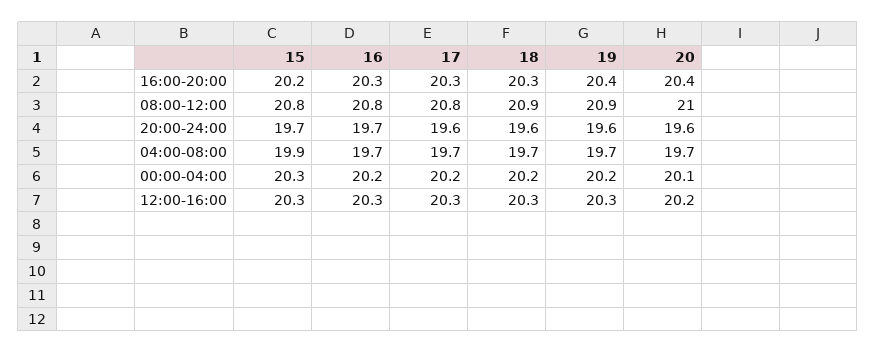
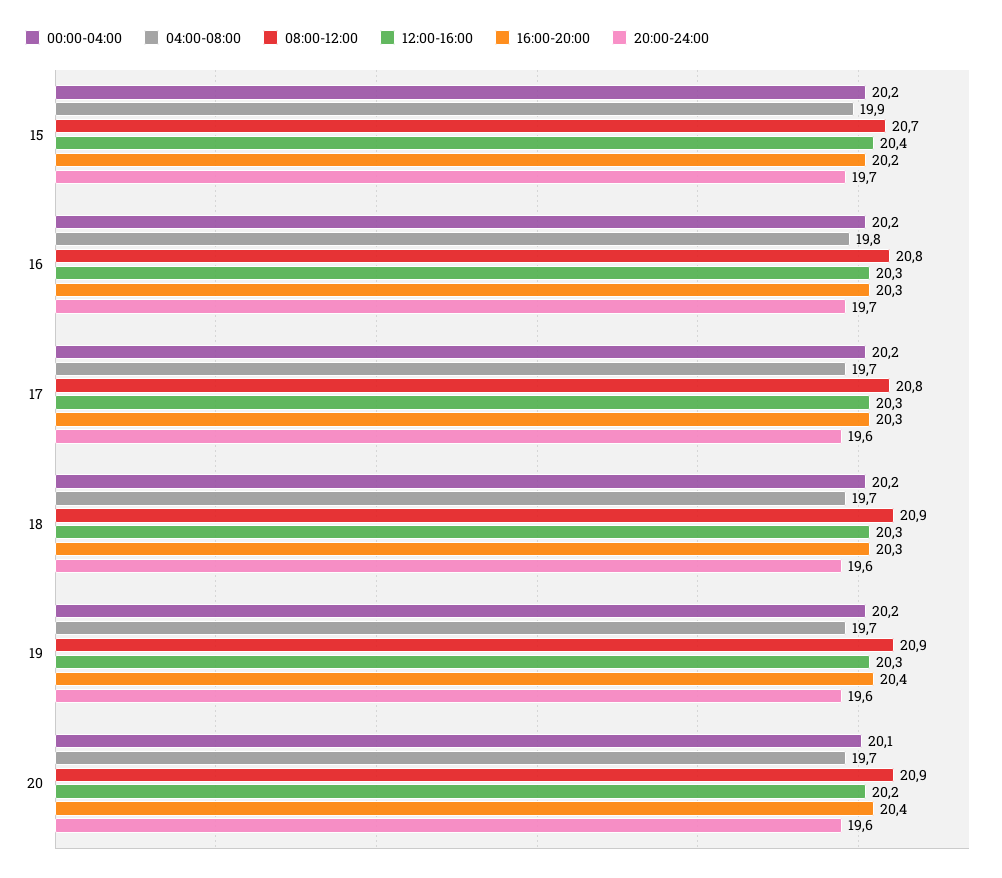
  {
    "16:00-20:00": {
      "15": 20.2,
      "16": 20.3,
      "17": 20.3,
      "18": 20.3,
      "19": 20.4,
      "20": 20.4
    },
    "08:00-12:00": {
-     "15": 20.8,
+     "15": 20.7,
      "16": 20.8,
      "17": 20.8,
      "18": 20.9,
      "19": 20.9,
-     "20": 21
+     "20": 20.9
    },
    "20:00-24:00": {
      "15": 19.7,
      "16": 19.7,
      "17": 19.6,
      "18": 19.6,
      "19": 19.6,
      "20": 19.6
    },
    "04:00-08:00": {
      "15": 19.9,
-     "16": 19.7,
+     "16": 19.8,
      "17": 19.7,
      "18": 19.7,
      "19": 19.7,
      "20": 19.7
    },
    "00:00-04:00": {
-     "15": 20.3,
+     "15": 20.2,
      "16": 20.2,
      "17": 20.2,
      "18": 20.2,
      "19": 20.2,
      "20": 20.1
    },
    "12:00-16:00": {
-     "15": 20.3,
+     "15": 20.4,
      "16": 20.3,
      "17": 20.3,
      "18": 20.3,
      "19": 20.3,
      "20": 20.2
    }
  }

